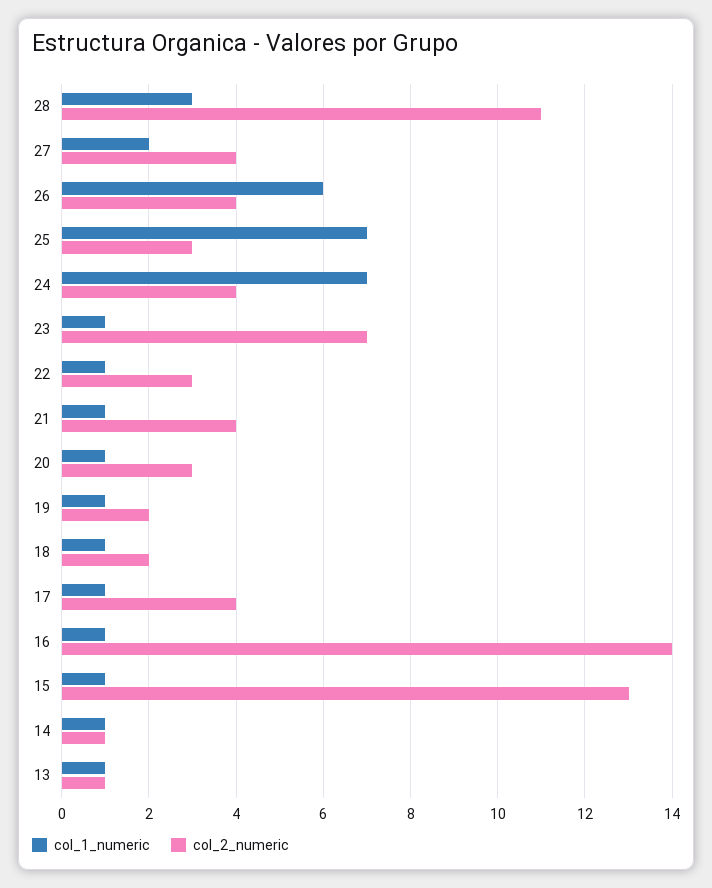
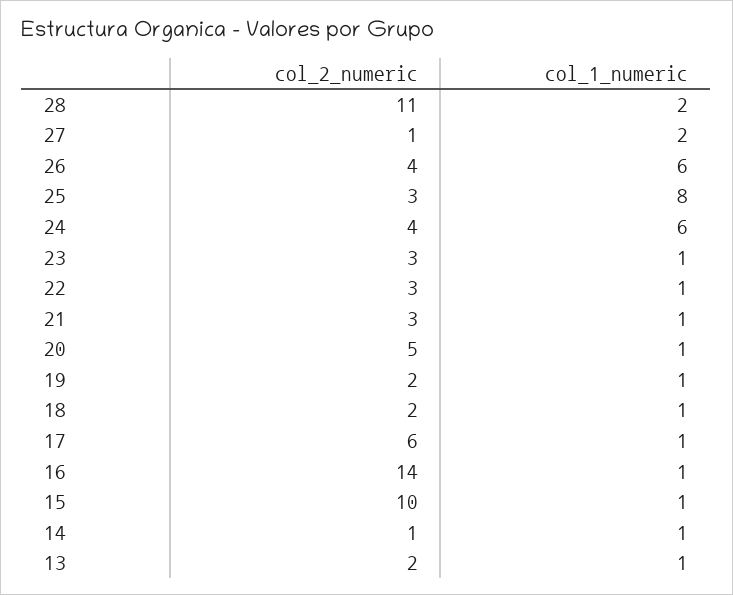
  {
    "col_1_numeric": {
-     "28": 3,
+     "28": 2,
      "27": 2,
      "26": 6,
-     "25": 7,
+     "25": 8,
-     "24": 7,
+     "24": 6,
      "23": 1,
      "22": 1,
      "21": 1,
      "20": 1,
      "19": 1,
      "18": 1,
      "17": 1,
      "16": 1,
      "15": 1,
      "14": 1,
      "13": 1
    },
    "col_2_numeric": {
      "28": 11,
-     "27": 4,
+     "27": 1,
      "26": 4,
      "25": 3,
      "24": 4,
-     "23": 7,
+     "23": 3,
      "22": 3,
-     "21": 4,
+     "21": 3,
-     "20": 3,
+     "20": 5,
      "19": 2,
      "18": 2,
-     "17": 4,
+     "17": 6,
      "16": 14,
-     "15": 13,
+     "15": 10,
      "14": 1,
-     "13": 1
+     "13": 2
    }
  }

